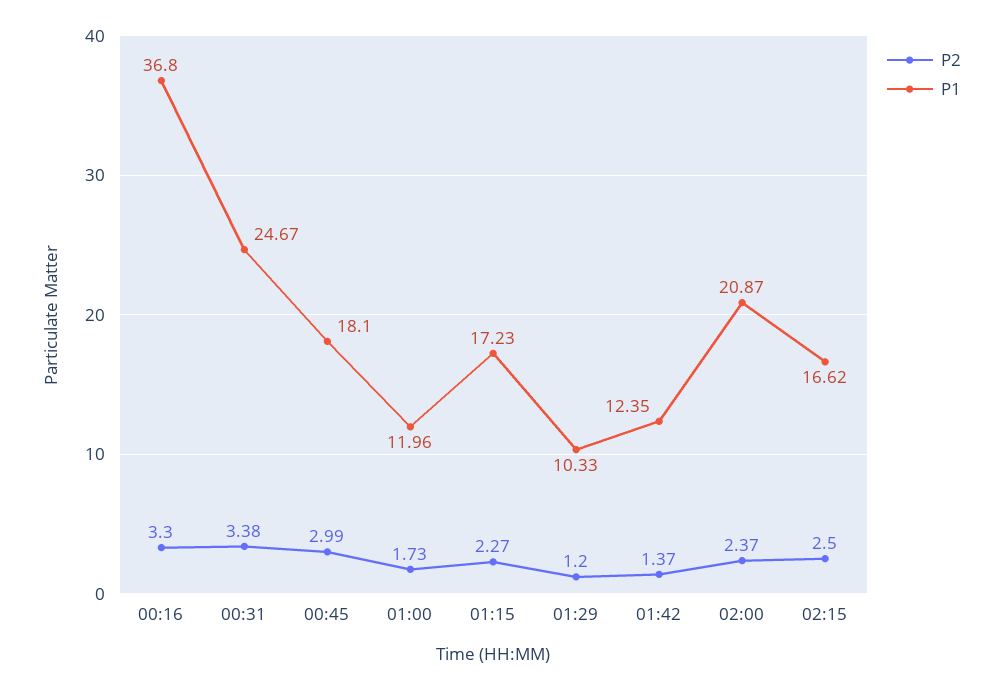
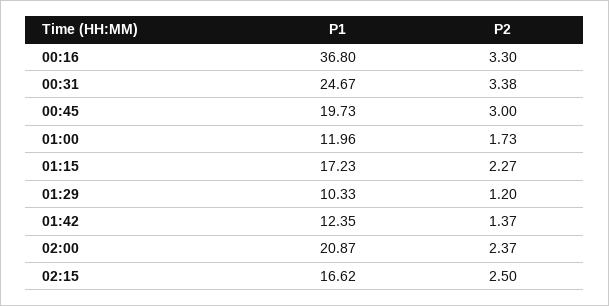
  {
    "P2": {
      "00:16": 3.3,
      "00:31": 3.38,
-     "00:45": 2.99,
+     "00:45": 3,
      "01:00": 1.73,
      "01:15": 2.27,
      "01:29": 1.2,
      "01:42": 1.37,
      "02:00": 2.37,
      "02:15": 2.5
    },
    "P1": {
      "00:16": 36.8,
      "00:31": 24.67,
-     "00:45": 18.1,
+     "00:45": 19.73,
      "01:00": 11.96,
      "01:15": 17.23,
      "01:29": 10.33,
      "01:42": 12.35,
      "02:00": 20.87,
      "02:15": 16.62
    }
  }

